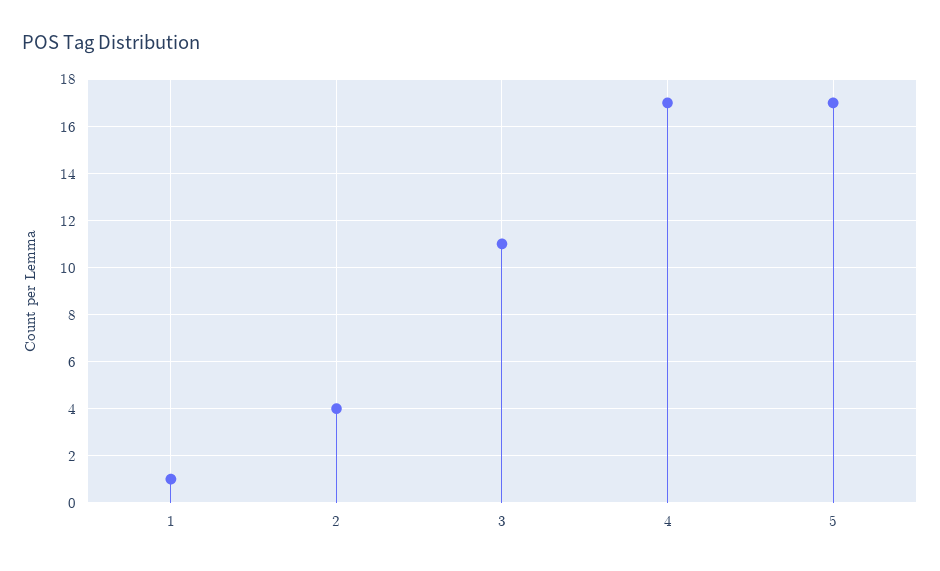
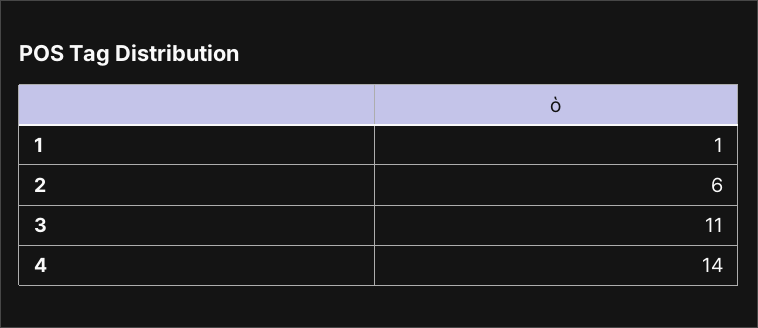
  {
    "1": 1,
-   "2": 4,
+   "2": 6,
    "3": 11,
-   "4": 17,
+   "4": 14
-   "5": 17
  }

